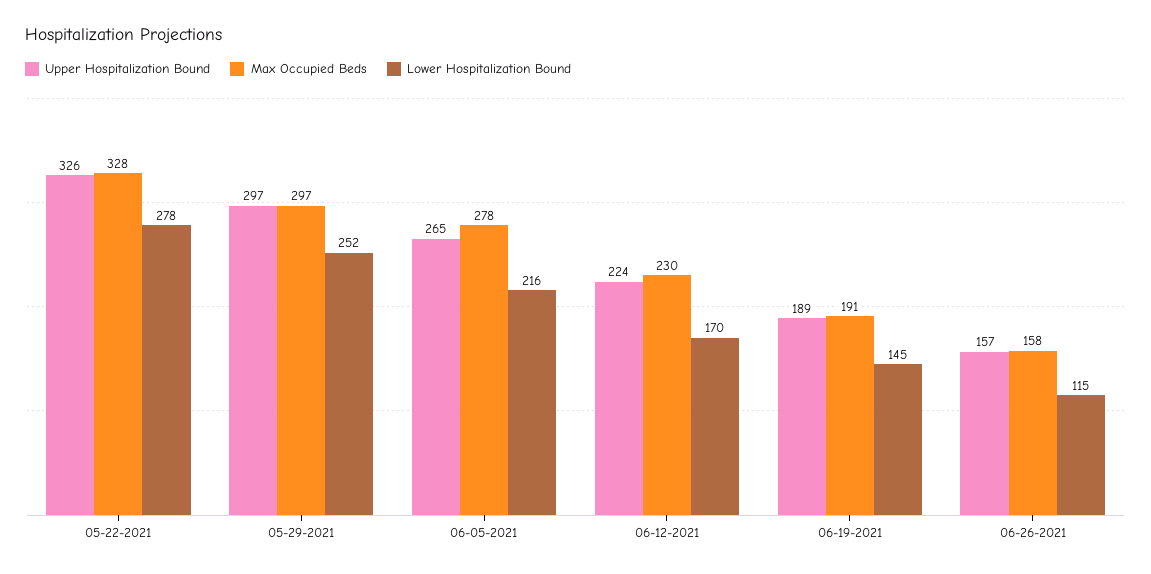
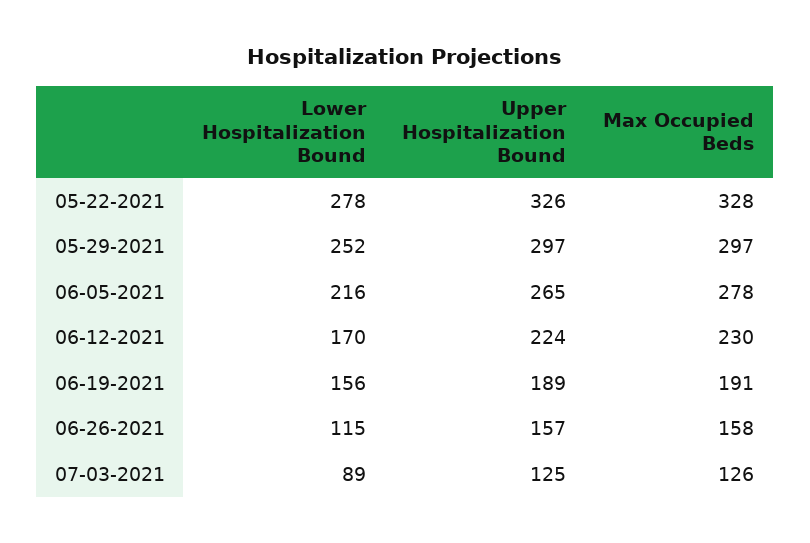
  {
    "Upper Hospitalization Bound": {
      "05-22-2021": 326,
      "05-29-2021": 297,
      "06-05-2021": 265,
      "06-12-2021": 224,
      "06-19-2021": 189,
-     "06-26-2021": 157
+     "06-26-2021": 157,
+     "07-03-2021": 125
    },
    "Max Occupied Beds": {
      "05-22-2021": 328,
      "05-29-2021": 297,
      "06-05-2021": 278,
      "06-12-2021": 230,
      "06-19-2021": 191,
-     "06-26-2021": 158
+     "06-26-2021": 158,
+     "07-03-2021": 126
    },
    "Lower Hospitalization Bound": {
      "05-22-2021": 278,
      "05-29-2021": 252,
      "06-05-2021": 216,
      "06-12-2021": 170,
-     "06-19-2021": 145,
+     "06-19-2021": 156,
-     "06-26-2021": 115
+     "06-26-2021": 115,
+     "07-03-2021": 89
    }
  }

